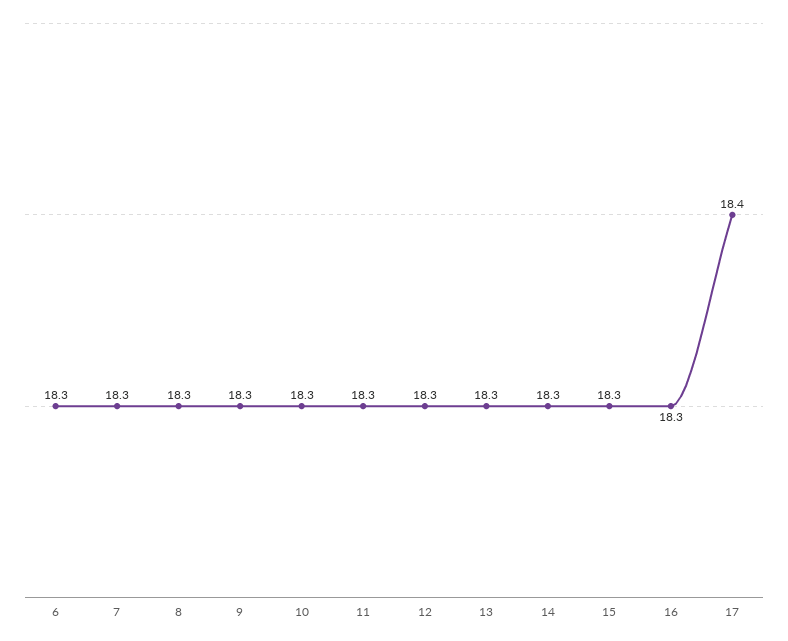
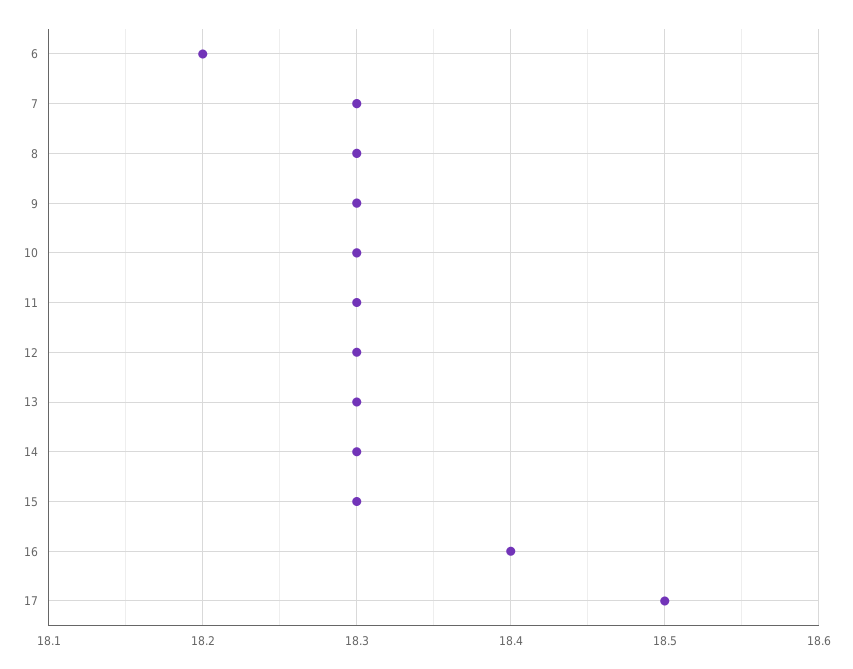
  {
-   "6": 18.3,
+   "6": 18.2,
    "7": 18.3,
    "8": 18.3,
    "9": 18.3,
    "10": 18.3,
    "11": 18.3,
    "12": 18.3,
    "13": 18.3,
    "14": 18.3,
    "15": 18.3,
-   "16": 18.3,
+   "16": 18.4,
-   "17": 18.4
+   "17": 18.5
  }

